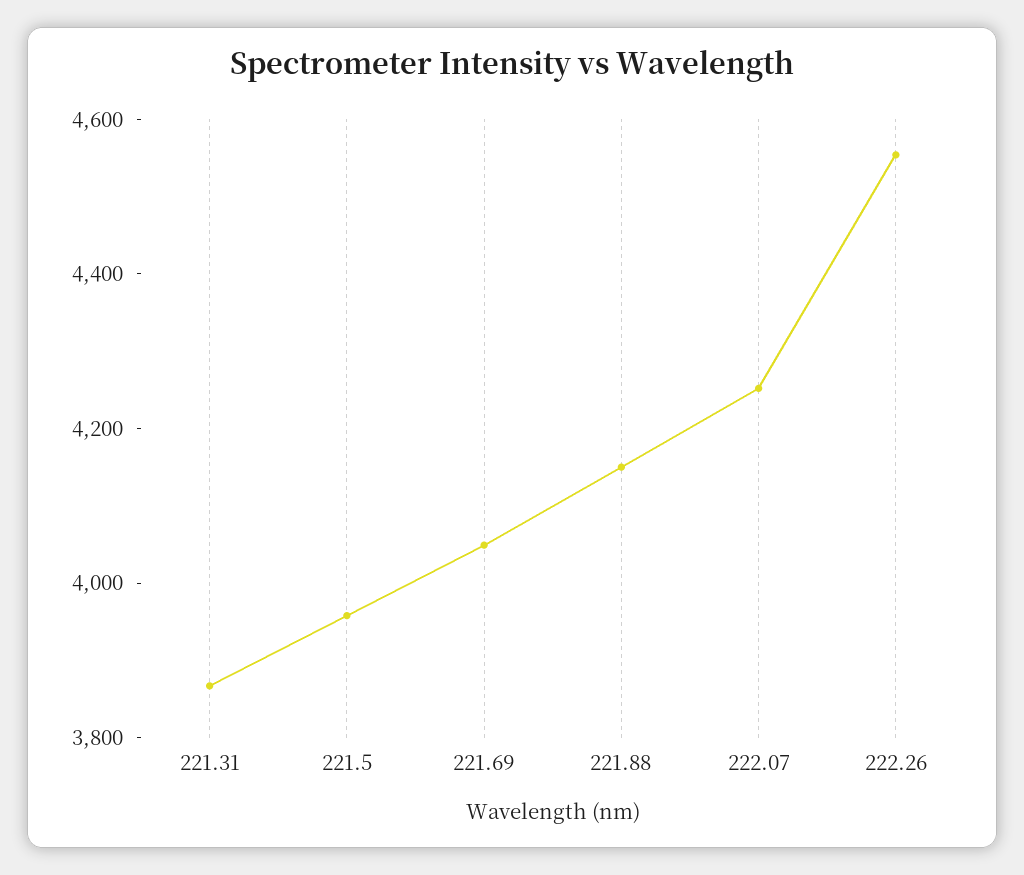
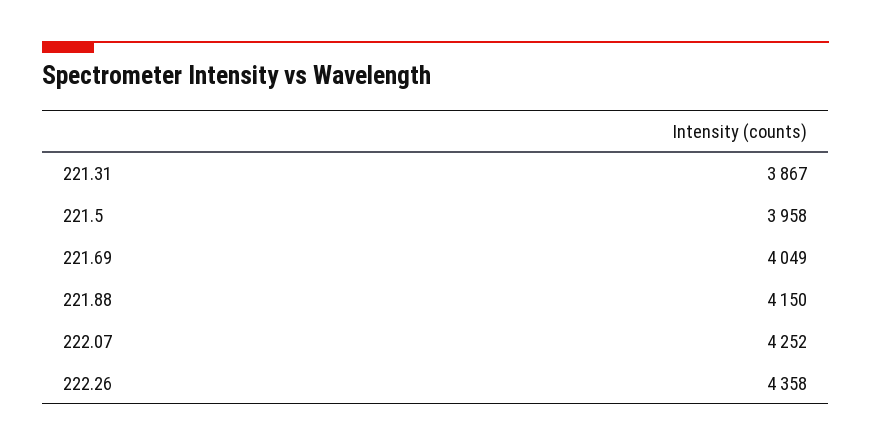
  {
    "221.31": 3867,
    "221.5": 3958,
    "221.69": 4049,
    "221.88": 4150,
    "222.07": 4252,
-   "222.26": 4550
+   "222.26": 4358
  }

